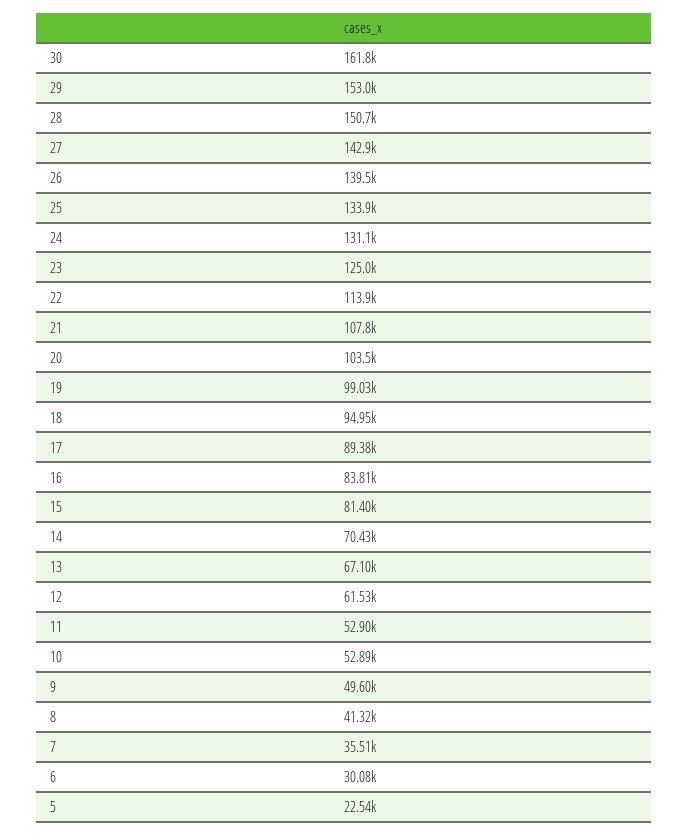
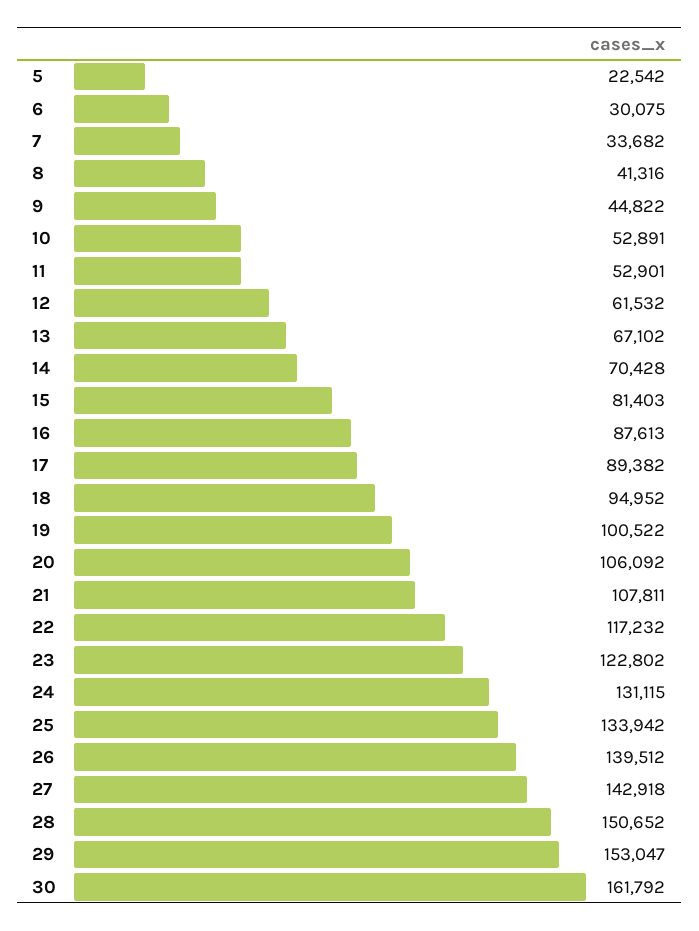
  {
    "30": 161792,
    "29": 153047,
    "28": 150652,
    "27": 142918,
    "26": 139512,
    "25": 133942,
    "24": 131115,
-   "23": 125000,
+   "23": 122802,
-   "22": 113900,
+   "22": 117232,
    "21": 107811,
-   "20": 103500,
+   "20": 106092,
-   "19": 99030,
+   "19": 100522,
    "18": 94952,
    "17": 89382,
-   "16": 83810,
+   "16": 87613,
    "15": 81403,
    "14": 70428,
    "13": 67102,
    "12": 61532,
    "11": 52901,
    "10": 52891,
-   "9": 49600,
+   "9": 44822,
    "8": 41316,
-   "7": 35510,
+   "7": 33682,
    "6": 30075,
    "5": 22542
  }

